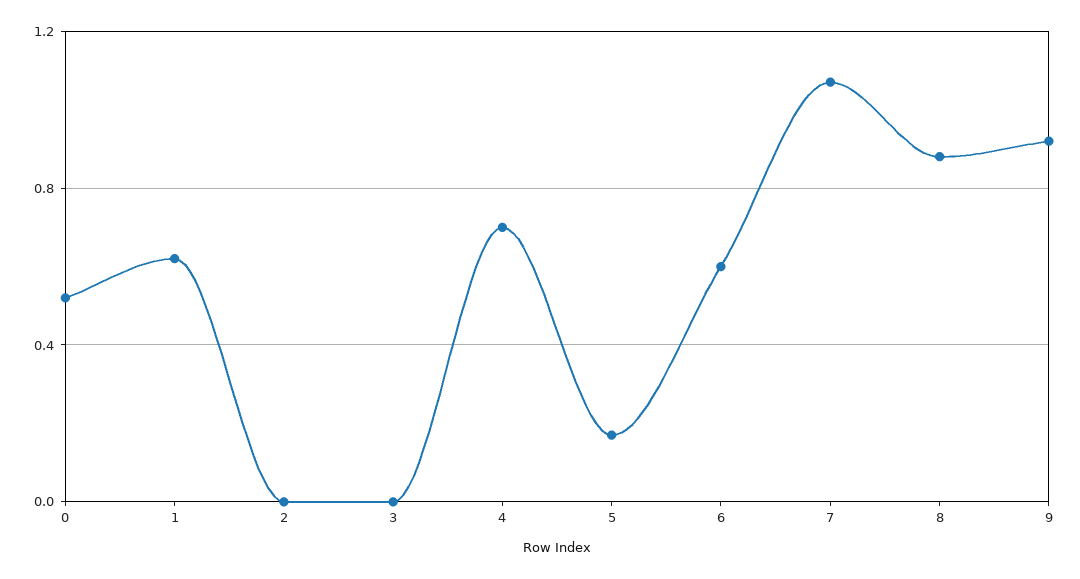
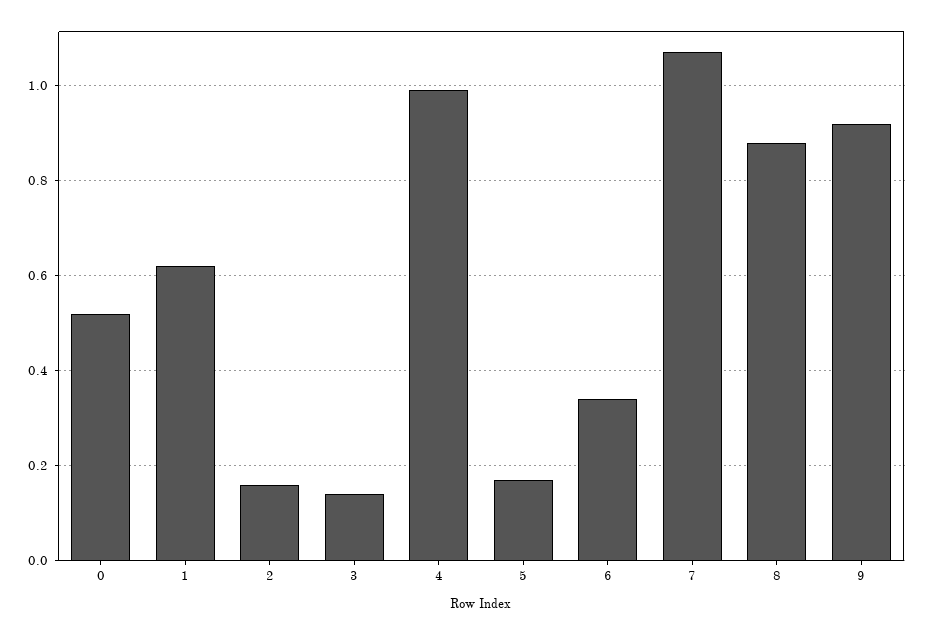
  {
    "0": 0.5,
    "1": 0.6,
-   "2": 0,
+   "2": 0.15,
-   "3": 0,
+   "3": 0.15,
-   "4": 0.7,
+   "4": 1,
    "5": 0.15,
-   "6": 0.6,
+   "6": 0.35,
    "7": 1.05,
    "8": 0.9,
    "9": 0.9
  }

